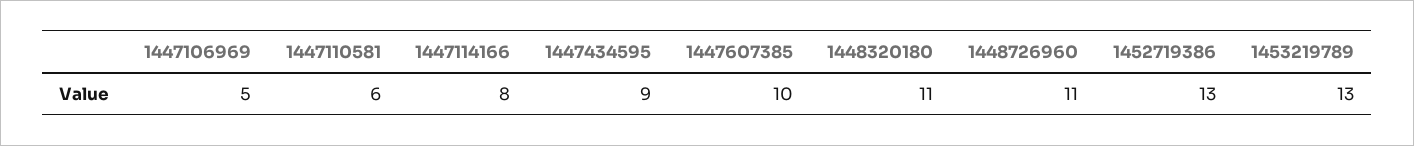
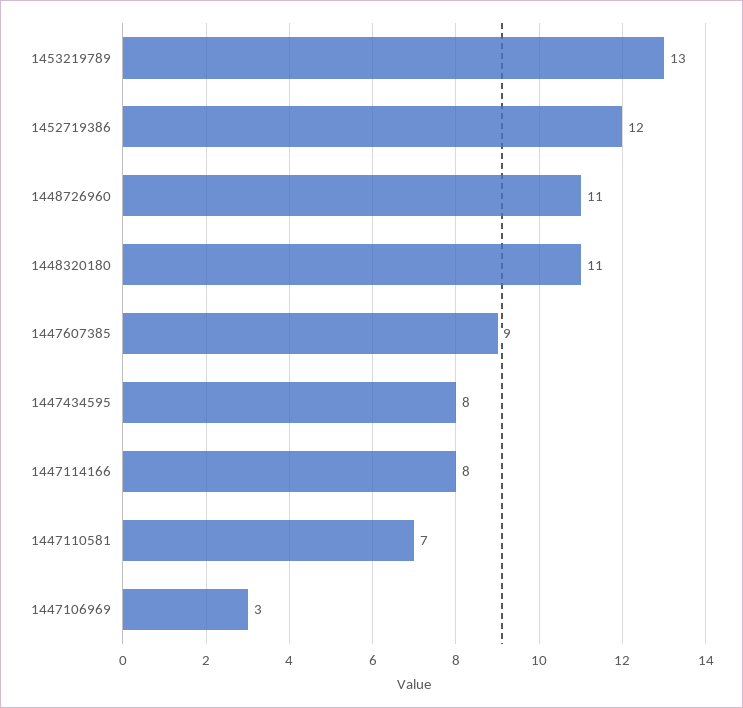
  {
-   "1447106969": 5,
+   "1447106969": 3,
-   "1447110581": 6,
+   "1447110581": 7,
    "1447114166": 8,
-   "1447434595": 9,
+   "1447434595": 8,
-   "1447607385": 10,
+   "1447607385": 9,
    "1448320180": 11,
    "1448726960": 11,
-   "1452719386": 13,
+   "1452719386": 12,
    "1453219789": 13
  }

